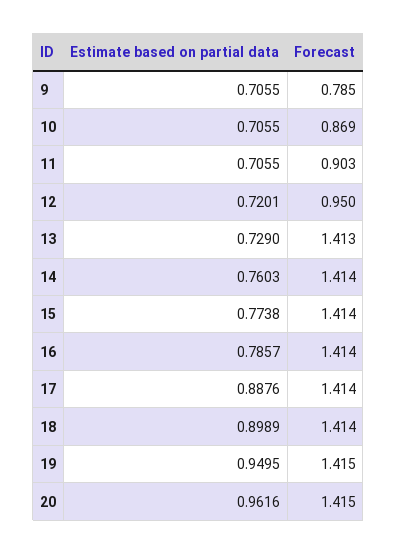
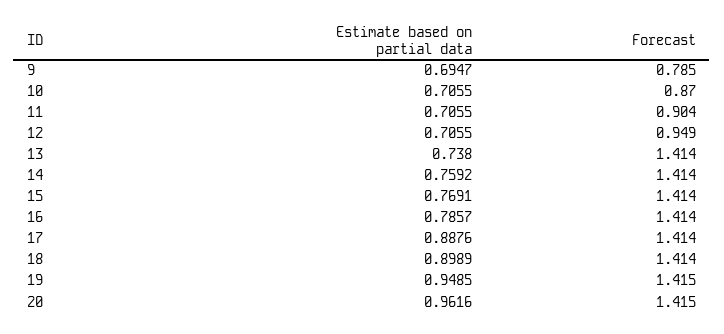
  {
    "Estimate based on partial data": {
-     "9": 0.7055,
+     "9": 0.6947,
      "10": 0.7055,
      "11": 0.7055,
-     "12": 0.7201,
+     "12": 0.7055,
-     "13": 0.729,
+     "13": 0.738,
-     "14": 0.7603,
+     "14": 0.7592,
-     "15": 0.7738,
+     "15": 0.7691,
      "16": 0.7857,
      "17": 0.8876,
      "18": 0.8989,
-     "19": 0.9495,
+     "19": 0.9485,
      "20": 0.9616
    },
    "Forecast": {
      "9": 0.785,
-     "10": 0.869,
+     "10": 0.87,
-     "11": 0.903,
+     "11": 0.904,
-     "12": 0.95,
+     "12": 0.949,
-     "13": 1.413,
+     "13": 1.414,
      "14": 1.414,
      "15": 1.414,
      "16": 1.414,
      "17": 1.414,
      "18": 1.414,
      "19": 1.415,
      "20": 1.415
    }
  }

